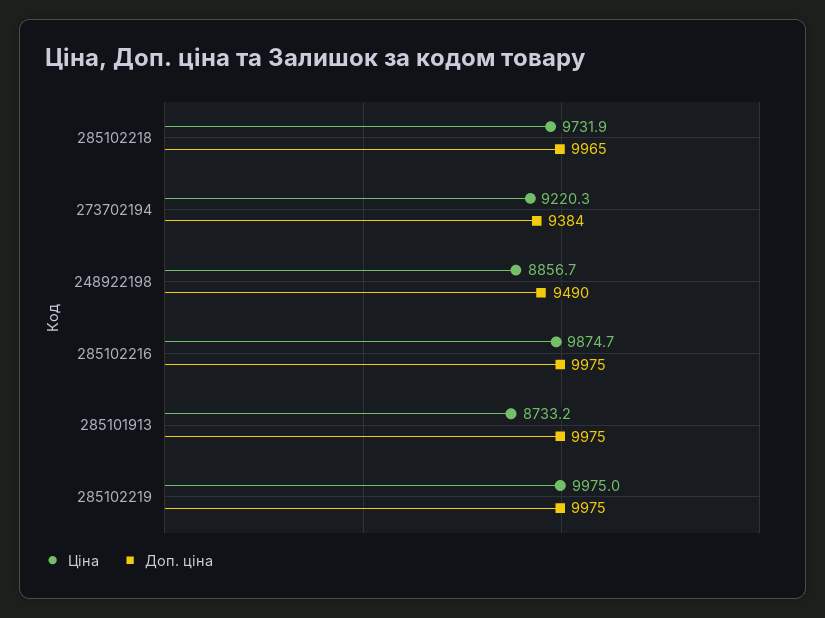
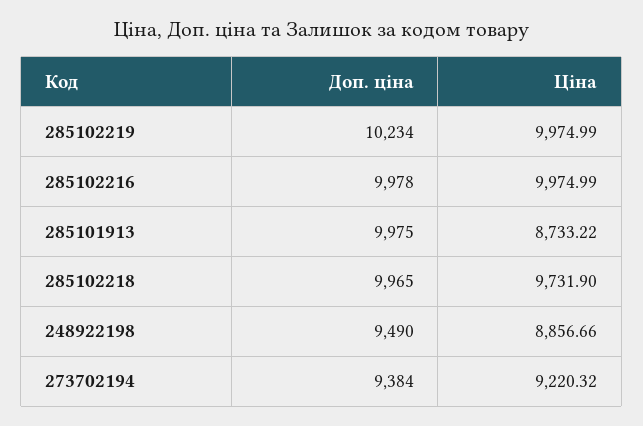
  {
    "Ціна": {
      "285102218": 9731.9,
      "273702194": 9220.32,
      "248922198": 8856.66,
-     "285102216": 9874.7,
+     "285102216": 9974.99,
      "285101913": 8733.22,
      "285102219": 9974.99
    },
    "Доп. ціна": {
      "285102218": 9965,
      "273702194": 9384,
      "248922198": 9490,
-     "285102216": 9975,
+     "285102216": 9978,
      "285101913": 9975,
-     "285102219": 9975
+     "285102219": 10234
    }
  }

